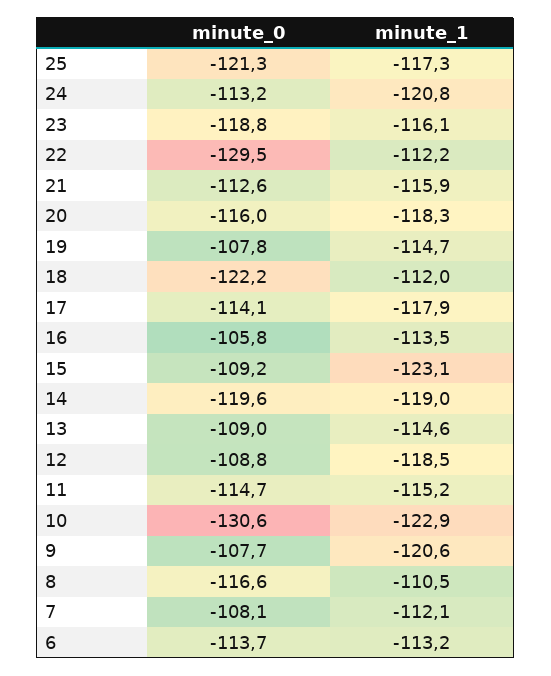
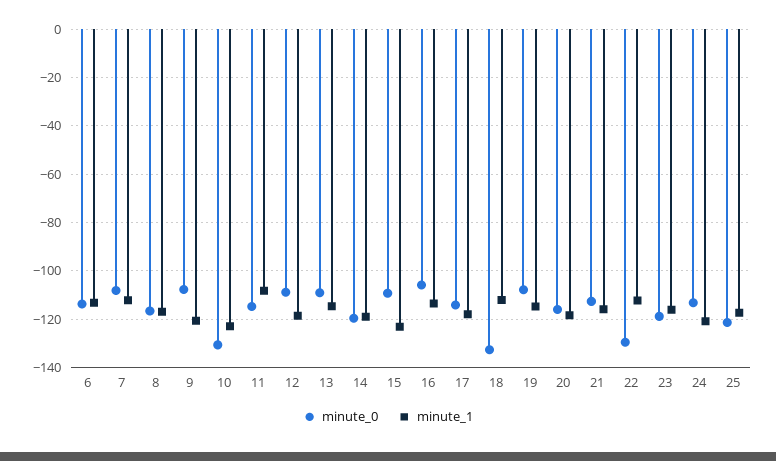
  {
    "minute_0": {
      "25": -121.3,
      "24": -113.2,
      "23": -118.8,
      "22": -129.5,
      "21": -112.6,
      "20": -116,
      "19": -107.8,
-     "18": -122.2,
+     "18": -132.5,
      "17": -114.1,
      "16": -105.8,
      "15": -109.2,
      "14": -119.6,
      "13": -109,
      "12": -108.8,
      "11": -114.7,
      "10": -130.6,
      "9": -107.7,
      "8": -116.6,
      "7": -108.1,
      "6": -113.7
    },
    "minute_1": {
      "25": -117.3,
      "24": -120.8,
      "23": -116.1,
      "22": -112.2,
      "21": -115.9,
      "20": -118.3,
      "19": -114.7,
      "18": -112,
      "17": -117.9,
      "16": -113.5,
      "15": -123.1,
      "14": -119,
      "13": -114.6,
      "12": -118.5,
-     "11": -115.2,
+     "11": -107.5,
      "10": -122.9,
      "9": -120.6,
-     "8": -110.5,
+     "8": -117.5,
      "7": -112.1,
      "6": -113.2
    }
  }

